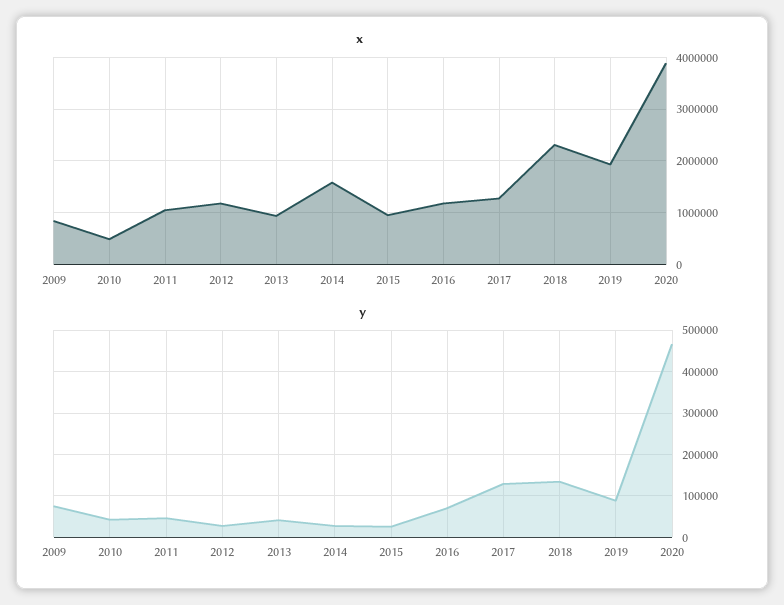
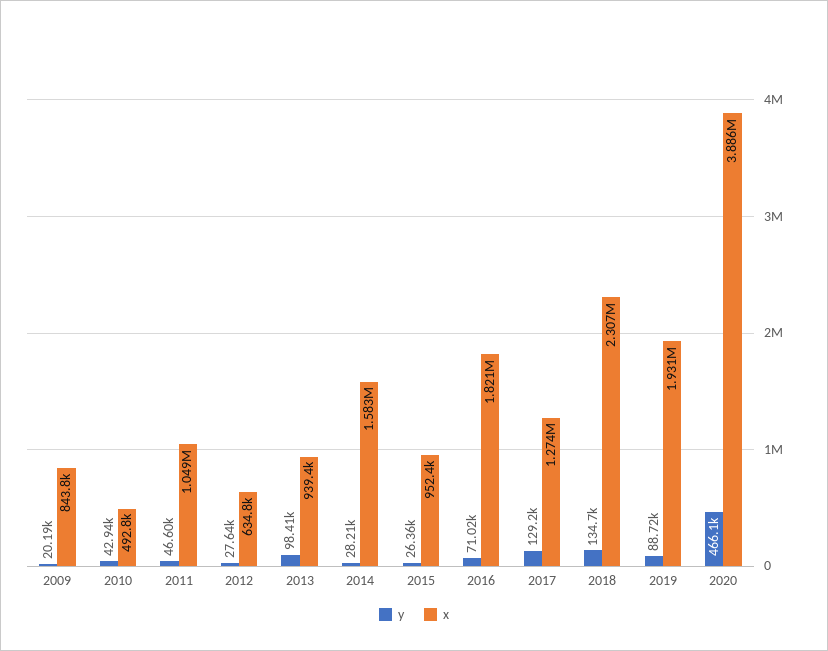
  {
    "x": {
      "2009": 843800,
      "2010": 492800,
      "2011": 1049000,
-     "2012": 1200000,
+     "2012": 634800,
      "2013": 939400,
      "2014": 1583000,
      "2015": 952400,
-     "2016": 1200000,
+     "2016": 1821000,
      "2017": 1274000,
      "2018": 2307000,
      "2019": 1931000,
      "2020": 3886000
    },
    "y": {
-     "2009": 80000,
+     "2009": 20190,
      "2010": 42940,
      "2011": 46600,
      "2012": 27640,
-     "2013": 40000,
+     "2013": 98410,
      "2014": 28210,
      "2015": 26360,
      "2016": 71020,
      "2017": 129200,
      "2018": 134700,
      "2019": 88720,
      "2020": 466100
    }
  }

